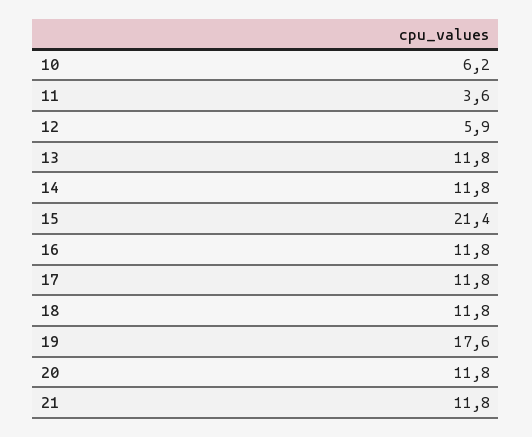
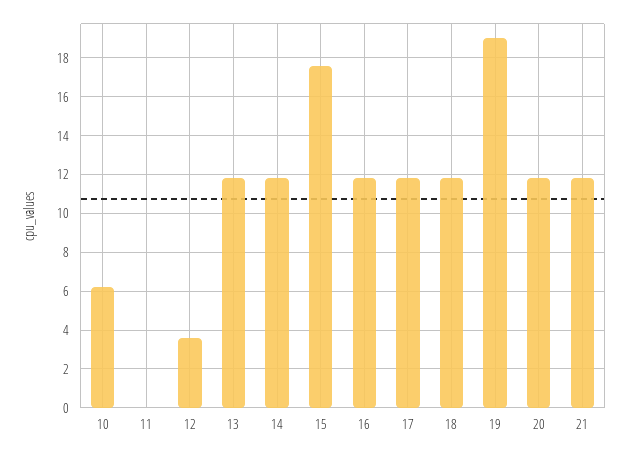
  {
    "10": 6.2,
-   "11": 3.6,
+   "11": 0,
-   "12": 5.9,
+   "12": 3.5,
    "13": 11.8,
    "14": 11.8,
-   "15": 21.4,
+   "15": 17.5,
    "16": 11.8,
    "17": 11.8,
    "18": 11.8,
-   "19": 17.6,
+   "19": 19,
    "20": 11.8,
    "21": 11.8
  }

